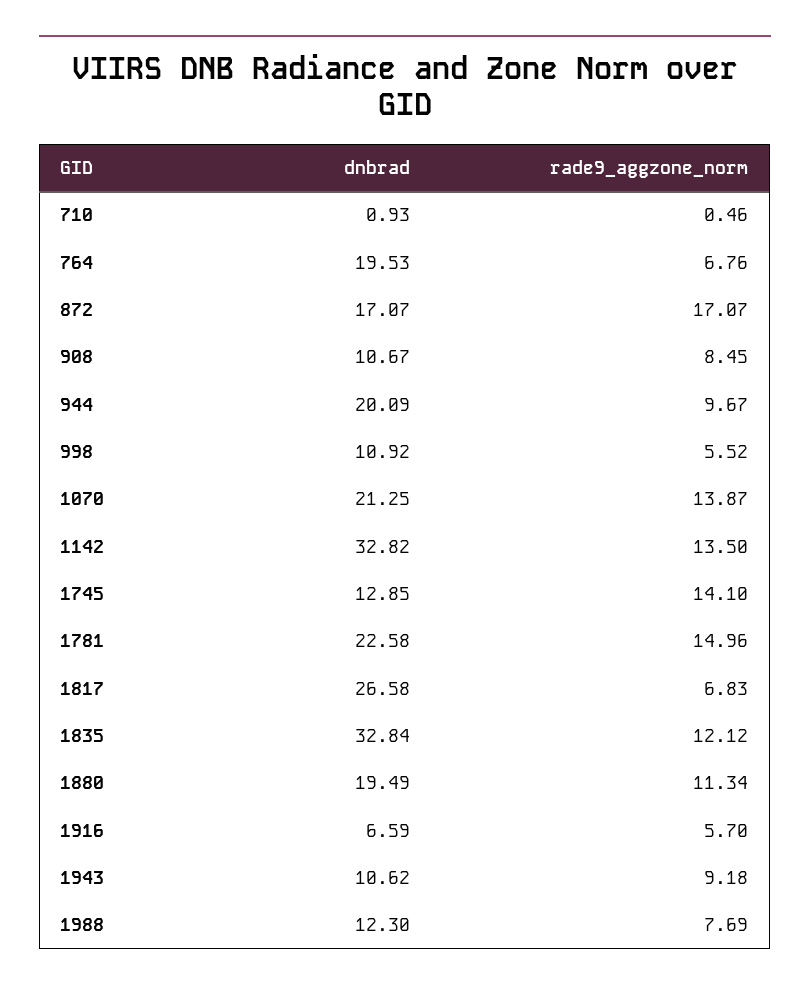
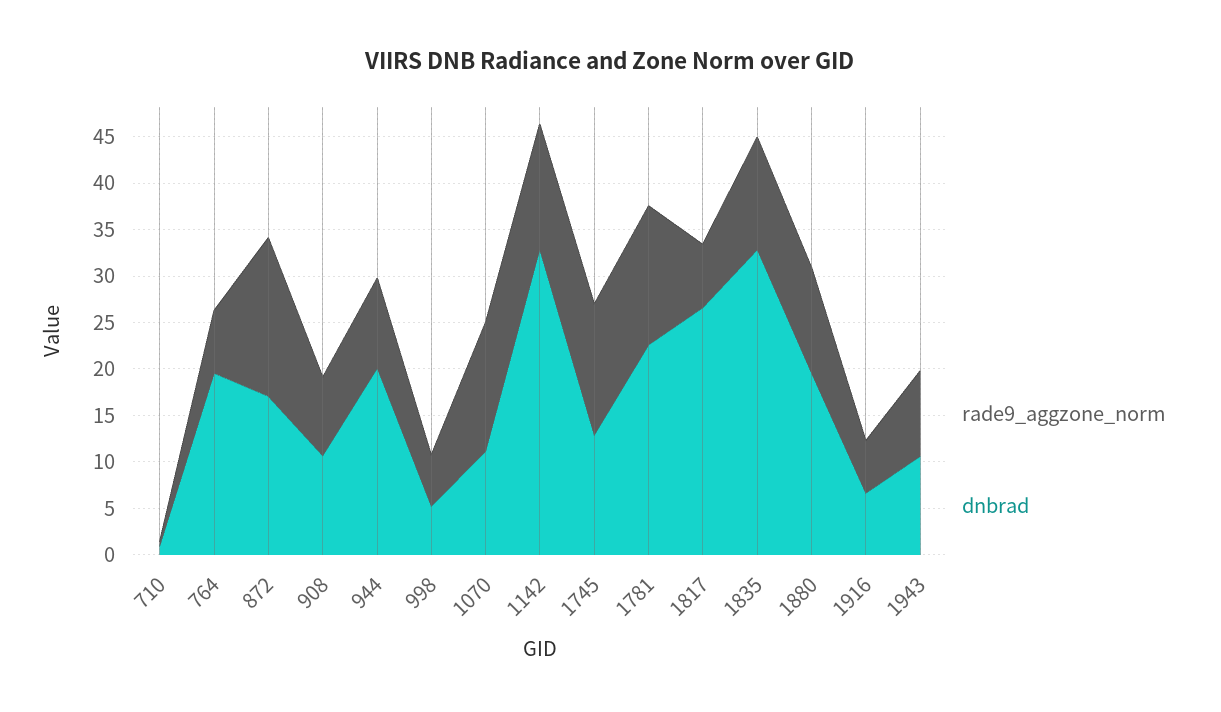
  {
    "dnbrad": {
      "710": 0.93,
      "764": 19.53,
      "872": 17.07,
      "908": 10.67,
      "944": 20.09,
-     "998": 10.92,
+     "998": 5,
-     "1070": 21.25,
+     "1070": 11,
      "1142": 32.82,
      "1745": 12.85,
      "1781": 22.58,
      "1817": 26.58,
      "1835": 32.84,
      "1880": 19.49,
      "1916": 6.59,
-     "1943": 10.62,
+     "1943": 10.62
-     "1988": 12.3
    },
    "rade9_aggzone_norm": {
      "710": 0.46,
      "764": 6.76,
      "872": 17.07,
      "908": 8.45,
      "944": 9.67,
      "998": 5.52,
      "1070": 13.87,
      "1142": 13.5,
      "1745": 14.1,
      "1781": 14.96,
      "1817": 6.83,
      "1835": 12.12,
      "1880": 11.34,
      "1916": 5.7,
-     "1943": 9.18,
+     "1943": 9.18
-     "1988": 7.69
    }
  }

